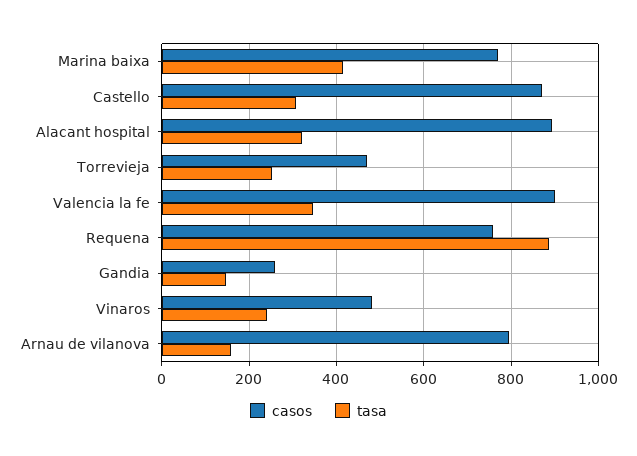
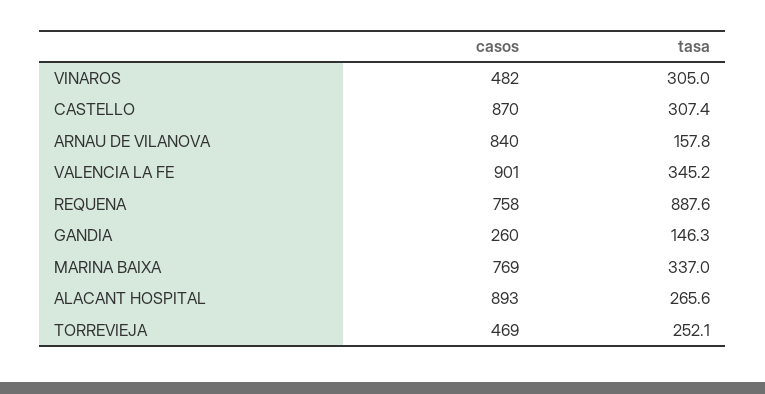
  {
    "casos": {
      "Marina baixa": 769,
      "Castello": 870,
      "Alacant hospital": 893,
      "Torrevieja": 469,
      "Valencia la fe": 901,
      "Requena": 758,
      "Gandia": 260,
      "Vinaros": 482,
-     "Arnau de vilanova": 800
+     "Arnau de vilanova": 840
    },
    "tasa": {
-     "Marina baixa": 420,
+     "Marina baixa": 337,
      "Castello": 307.4,
-     "Alacant hospital": 320,
+     "Alacant hospital": 265.6,
      "Torrevieja": 252.1,
      "Valencia la fe": 345.2,
      "Requena": 887.6,
      "Gandia": 146.3,
-     "Vinaros": 240,
+     "Vinaros": 305,
      "Arnau de vilanova": 157.8
    }
  }

